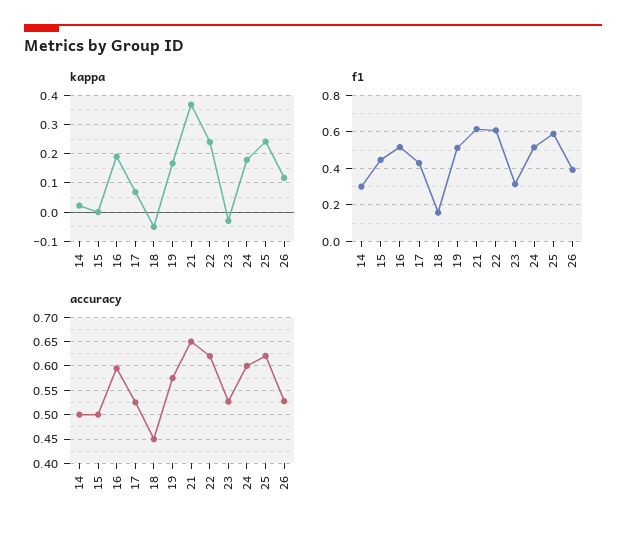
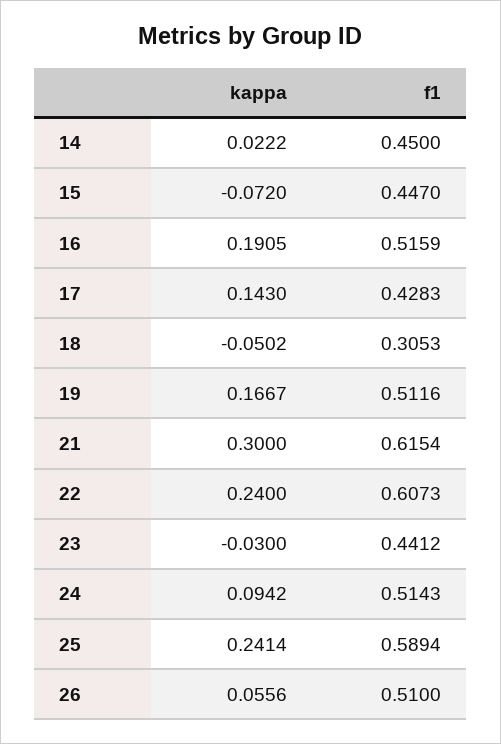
  {
    "kappa": {
      "14": 0.0222,
-     "15": 0,
+     "15": -0.072,
      "16": 0.1905,
-     "17": 0.075,
+     "17": 0.143,
      "18": -0.0502,
      "19": 0.1667,
-     "21": 0.375,
+     "21": 0.3,
      "22": 0.24,
      "23": -0.03,
-     "24": 0.175,
+     "24": 0.0942,
      "25": 0.2414,
-     "26": 0.125
+     "26": 0.0556
    },
    "f1": {
-     "14": 0.3,
+     "14": 0.45,
      "15": 0.447,
      "16": 0.5159,
      "17": 0.4283,
-     "18": 0.15,
+     "18": 0.3053,
      "19": 0.5116,
      "21": 0.6154,
      "22": 0.6073,
-     "23": 0.3,
+     "23": 0.4412,
      "24": 0.5143,
      "25": 0.5894,
-     "26": 0.4
+     "26": 0.51
-   },
+   }
-   "accuracy": {
-     "14": 0.5,
-     "15": 0.5,
-     "16": 0.6,
-     "17": 0.525,
-     "18": 0.45,
-     "19": 0.575,
-     "21": 0.65,
-     "22": 0.625,
-     "23": 0.525,
-     "24": 0.6,
-     "25": 0.625,
-     "26": 0.525
-   }
  }

